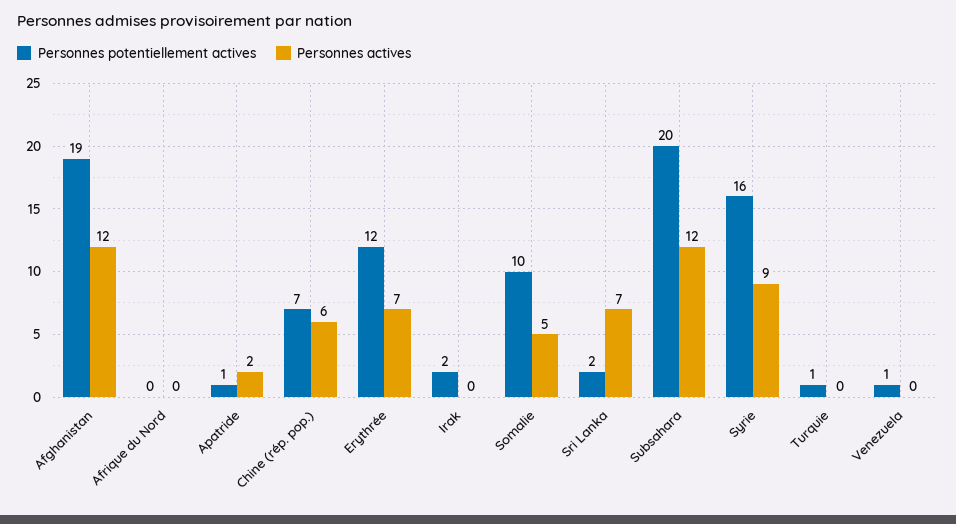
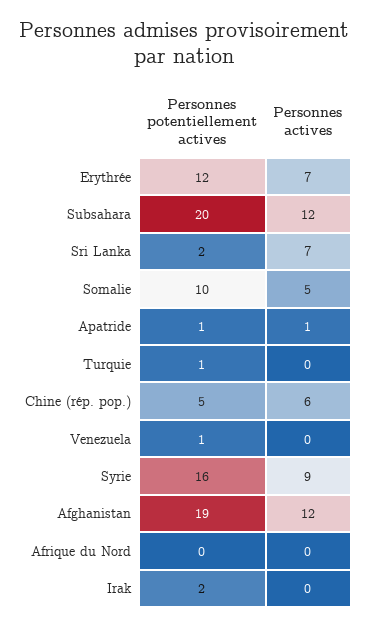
  {
    "Personnes potentiellement actives": {
      "Afghanistan": 19,
      "Afrique du Nord": 0,
      "Apatride": 1,
-     "Chine (rép. pop.)": 7,
+     "Chine (rép. pop.)": 5,
      "Erythrée": 12,
      "Irak": 2,
      "Somalie": 10,
      "Sri Lanka": 2,
      "Subsahara": 20,
      "Syrie": 16,
      "Turquie": 1,
      "Venezuela": 1
    },
    "Personnes actives": {
      "Afghanistan": 12,
      "Afrique du Nord": 0,
-     "Apatride": 2,
+     "Apatride": 1,
      "Chine (rép. pop.)": 6,
      "Erythrée": 7,
      "Irak": 0,
      "Somalie": 5,
      "Sri Lanka": 7,
      "Subsahara": 12,
      "Syrie": 9,
      "Turquie": 0,
      "Venezuela": 0
    }
  }

